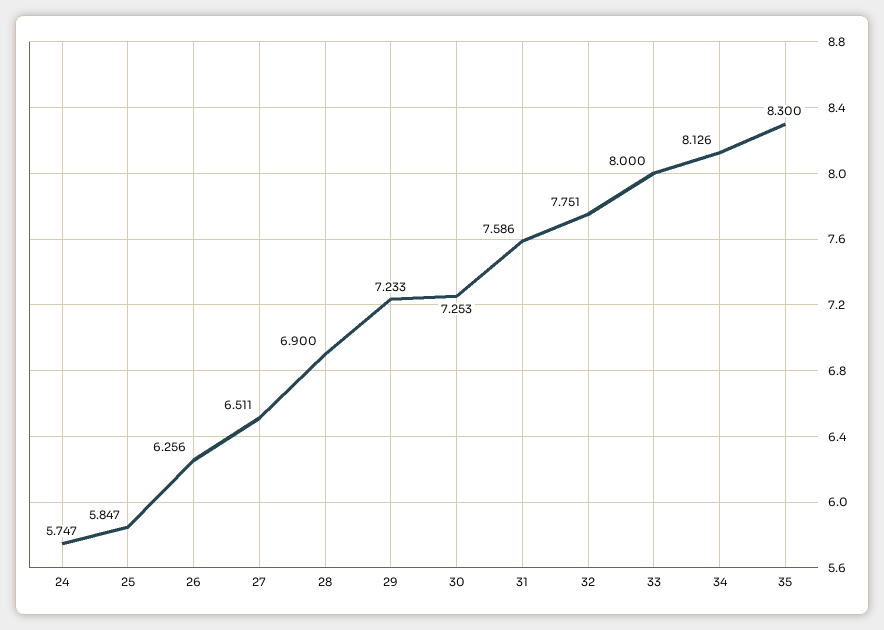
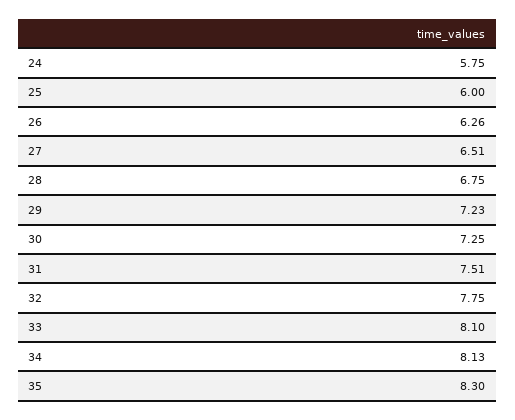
  {
    "24": 5.747,
-   "25": 5.847,
+   "25": 6,
    "26": 6.256,
    "27": 6.511,
-   "28": 6.9,
+   "28": 6.75,
    "29": 7.233,
    "30": 7.253,
-   "31": 7.586,
+   "31": 7.51,
    "32": 7.751,
-   "33": 8,
+   "33": 8.1,
    "34": 8.126,
    "35": 8.3
  }

